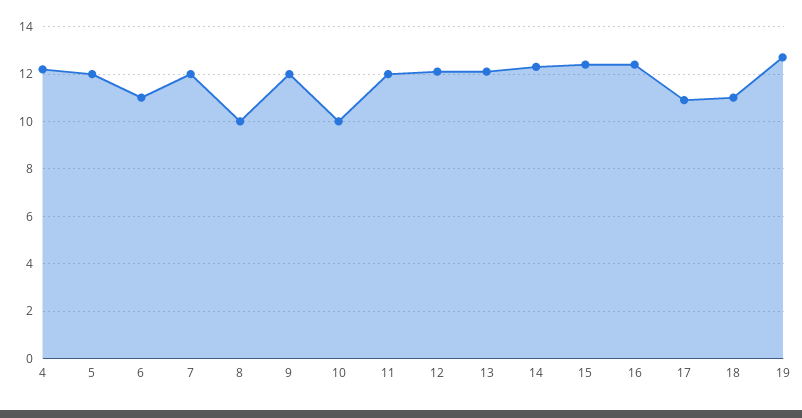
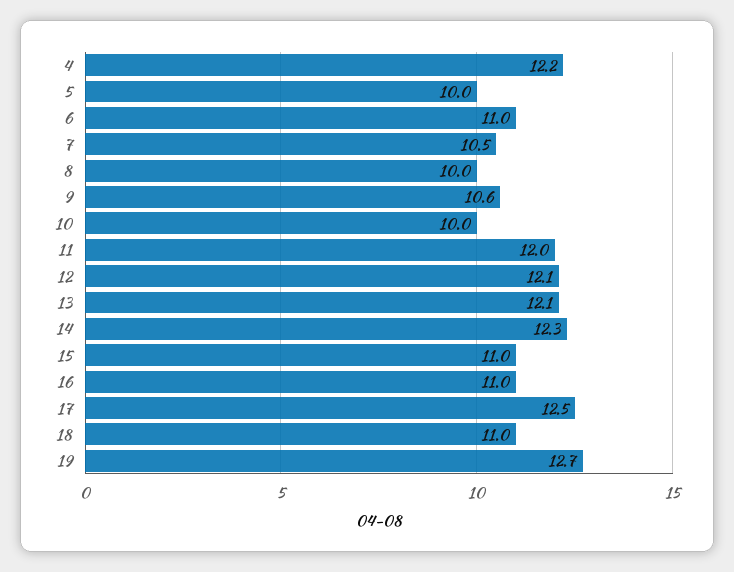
  {
    "4": 12.2,
-   "5": 12,
+   "5": 10,
    "6": 11,
-   "7": 12,
+   "7": 10.5,
    "8": 10,
-   "9": 12,
+   "9": 10.6,
    "10": 10,
    "11": 12,
    "12": 12.1,
    "13": 12.1,
    "14": 12.3,
-   "15": 12.5,
+   "15": 11,
-   "16": 12.5,
+   "16": 11,
-   "17": 11,
+   "17": 12.5,
    "18": 11,
    "19": 12.7
  }

